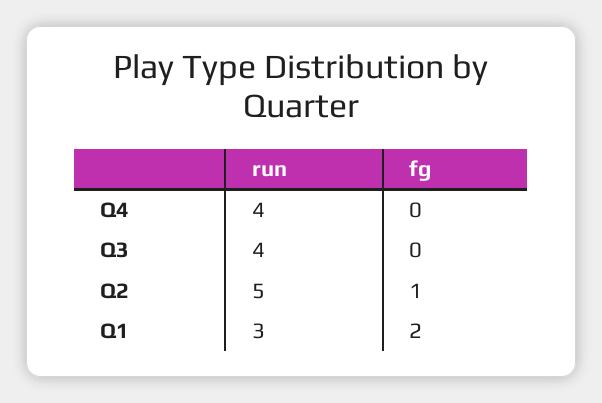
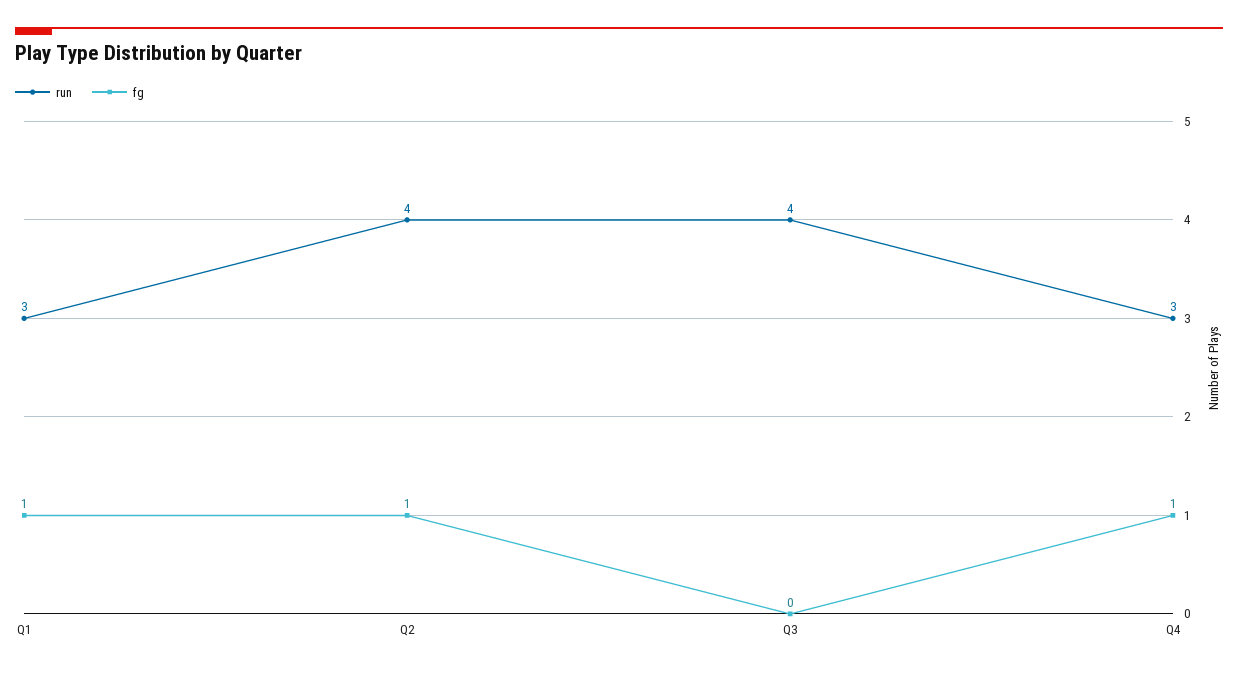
  {
    "run": {
-     "Q4": 4,
+     "Q4": 3,
      "Q3": 4,
-     "Q2": 5,
+     "Q2": 4,
      "Q1": 3
    },
    "fg": {
-     "Q4": 0,
+     "Q4": 1,
      "Q3": 0,
      "Q2": 1,
-     "Q1": 2
+     "Q1": 1
    }
  }

